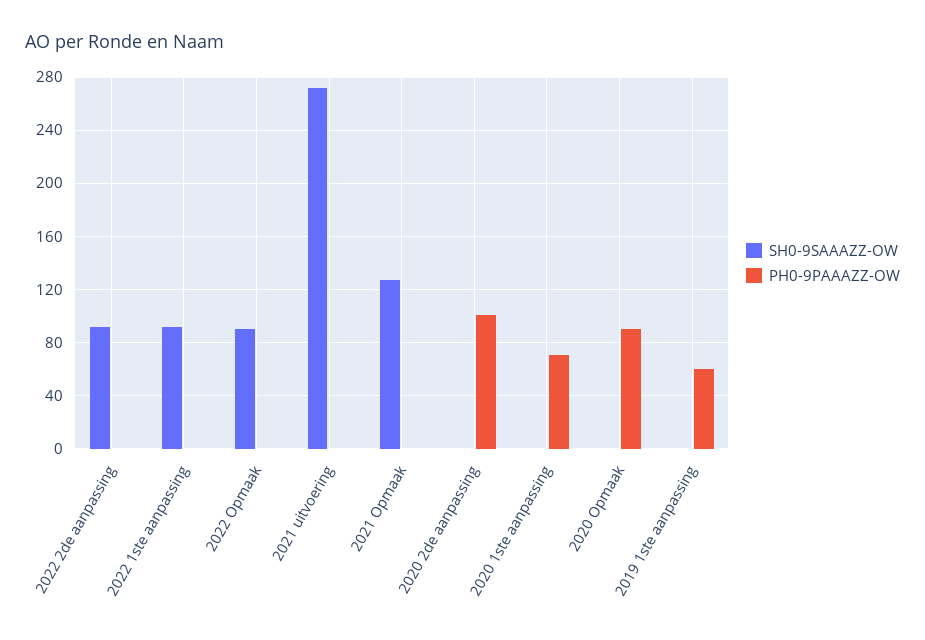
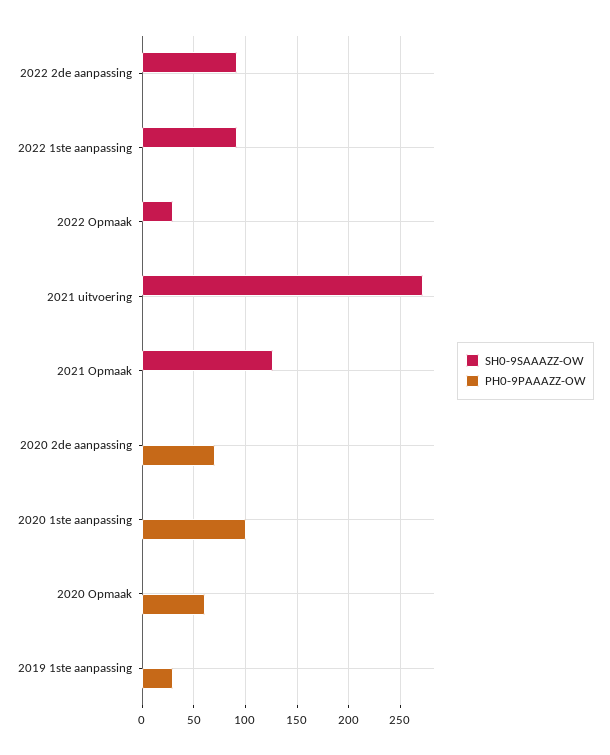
  {
    "SH0-9SAAAZZ-OW": {
      "2022 2de aanpassing": 90,
      "2022 1ste aanpassing": 90,
-     "2022 Opmaak": 90,
+     "2022 Opmaak": 30,
      "2021 uitvoering": 270,
      "2021 Opmaak": 125,
      "2020 2de aanpassing": 0,
      "2020 1ste aanpassing": 0,
      "2020 Opmaak": 0,
      "2019 1ste aanpassing": 0
    },
    "PH0-9PAAAZZ-OW": {
      "2022 2de aanpassing": 0,
      "2022 1ste aanpassing": 0,
      "2022 Opmaak": 0,
      "2021 uitvoering": 0,
      "2021 Opmaak": 0,
-     "2020 2de aanpassing": 100,
+     "2020 2de aanpassing": 70,
-     "2020 1ste aanpassing": 70,
+     "2020 1ste aanpassing": 100,
-     "2020 Opmaak": 90,
+     "2020 Opmaak": 60,
-     "2019 1ste aanpassing": 60
+     "2019 1ste aanpassing": 30
    }
  }

